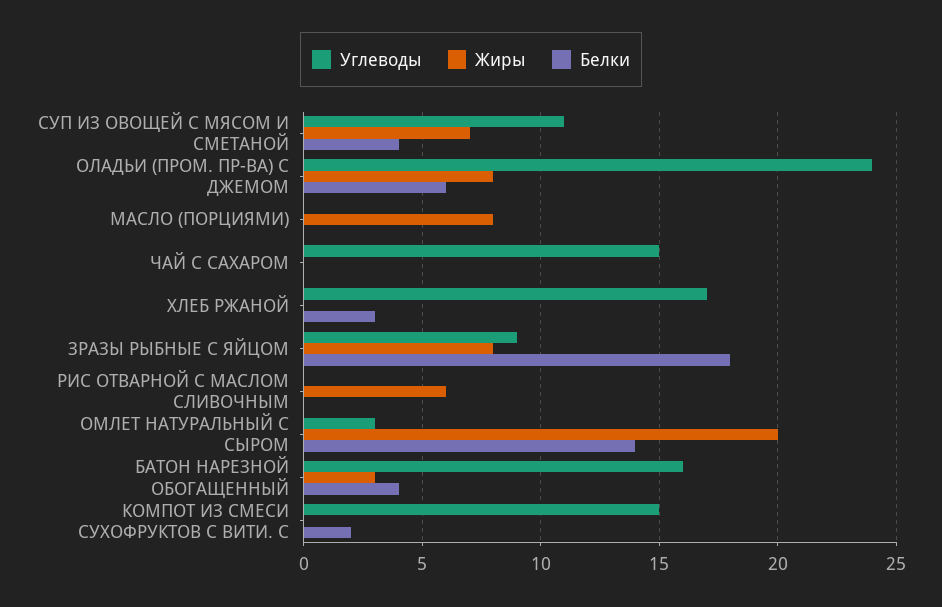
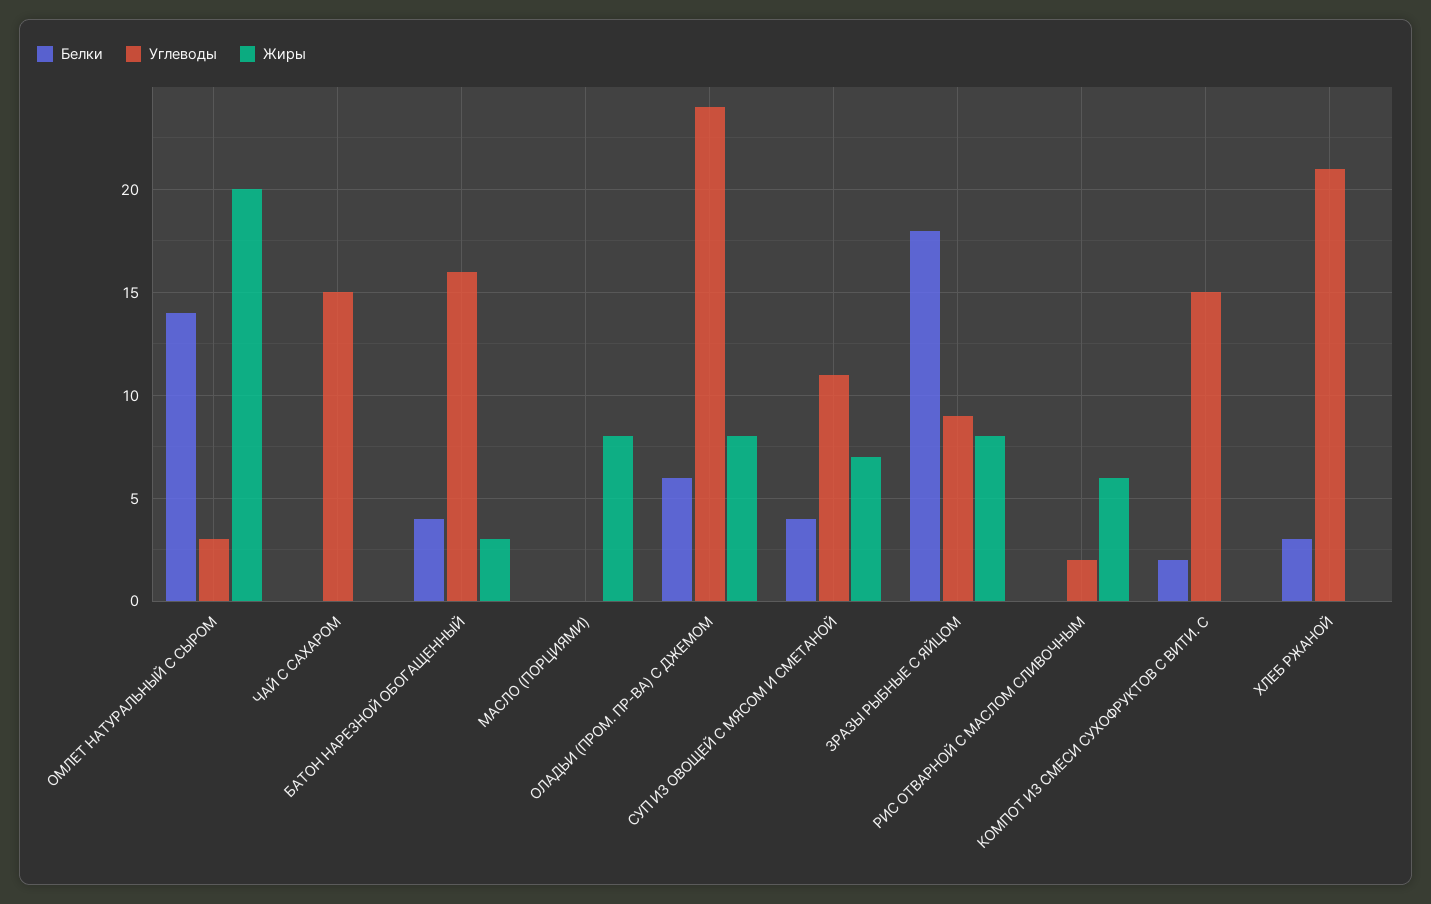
  {
    "Углеводы": {
      "СУП ИЗ ОВОЩЕЙ С МЯСОМ И СМЕТАНОЙ": 11,
      "ОЛАДЬИ (ПРОМ. ПР-ВА) С ДЖЕМОМ": 24,
      "МАСЛО (ПОРЦИЯМИ)": 0,
      "ЧАЙ С САХАРОМ": 15,
-     "ХЛЕБ РЖАНОЙ": 17,
+     "ХЛЕБ РЖАНОЙ": 21,
      "ЗРАЗЫ РЫБНЫЕ С ЯЙЦОМ": 9,
-     "РИС ОТВАРНОЙ С МАСЛОМ СЛИВОЧНЫМ": 0,
+     "РИС ОТВАРНОЙ С МАСЛОМ СЛИВОЧНЫМ": 2,
      "ОМЛЕТ НАТУРАЛЬНЫЙ С СЫРОМ": 3,
      "БАТОН НАРЕЗНОЙ ОБОГАЩЕННЫЙ": 16,
      "КОМПОТ ИЗ СМЕСИ СУХОФРУКТОВ С ВИТИ. С": 15
    },
    "Жиры": {
      "СУП ИЗ ОВОЩЕЙ С МЯСОМ И СМЕТАНОЙ": 7,
      "ОЛАДЬИ (ПРОМ. ПР-ВА) С ДЖЕМОМ": 8,
      "МАСЛО (ПОРЦИЯМИ)": 8,
      "ЧАЙ С САХАРОМ": 0,
      "ХЛЕБ РЖАНОЙ": 0,
      "ЗРАЗЫ РЫБНЫЕ С ЯЙЦОМ": 8,
      "РИС ОТВАРНОЙ С МАСЛОМ СЛИВОЧНЫМ": 6,
      "ОМЛЕТ НАТУРАЛЬНЫЙ С СЫРОМ": 20,
      "БАТОН НАРЕЗНОЙ ОБОГАЩЕННЫЙ": 3,
      "КОМПОТ ИЗ СМЕСИ СУХОФРУКТОВ С ВИТИ. С": 0
    },
    "Белки": {
      "СУП ИЗ ОВОЩЕЙ С МЯСОМ И СМЕТАНОЙ": 4,
      "ОЛАДЬИ (ПРОМ. ПР-ВА) С ДЖЕМОМ": 6,
      "МАСЛО (ПОРЦИЯМИ)": 0,
      "ЧАЙ С САХАРОМ": 0,
      "ХЛЕБ РЖАНОЙ": 3,
      "ЗРАЗЫ РЫБНЫЕ С ЯЙЦОМ": 18,
      "РИС ОТВАРНОЙ С МАСЛОМ СЛИВОЧНЫМ": 0,
      "ОМЛЕТ НАТУРАЛЬНЫЙ С СЫРОМ": 14,
      "БАТОН НАРЕЗНОЙ ОБОГАЩЕННЫЙ": 4,
      "КОМПОТ ИЗ СМЕСИ СУХОФРУКТОВ С ВИТИ. С": 2
    }
  }

